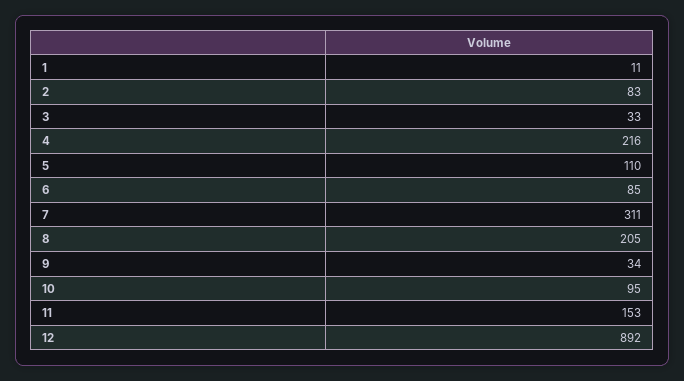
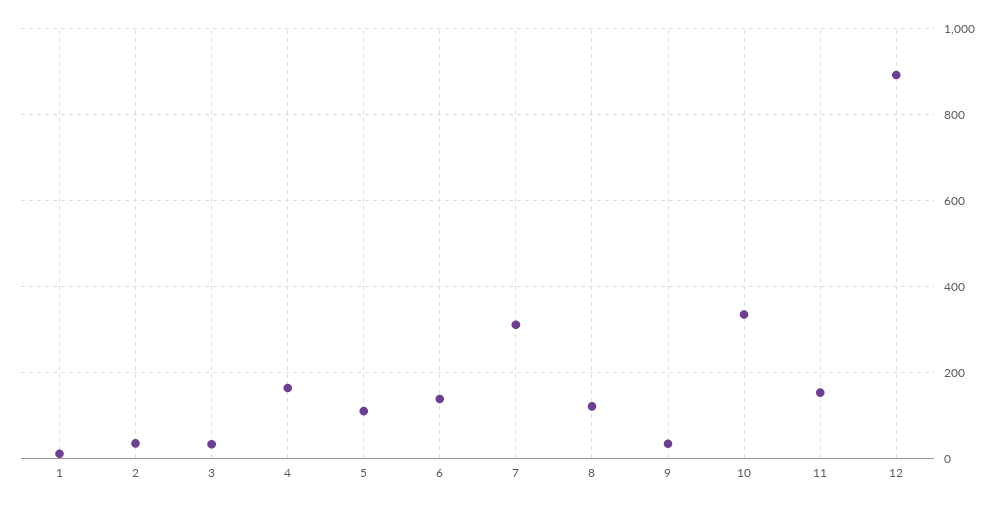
  {
    "1": 11,
-   "2": 83,
+   "2": 40,
    "3": 33,
-   "4": 216,
+   "4": 160,
    "5": 110,
-   "6": 85,
+   "6": 140,
    "7": 311,
-   "8": 205,
+   "8": 120,
    "9": 34,
-   "10": 95,
+   "10": 340,
    "11": 153,
    "12": 892
  }

